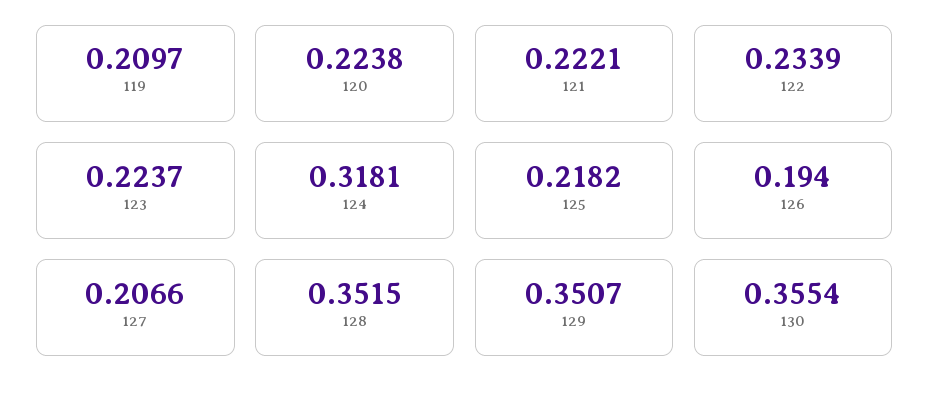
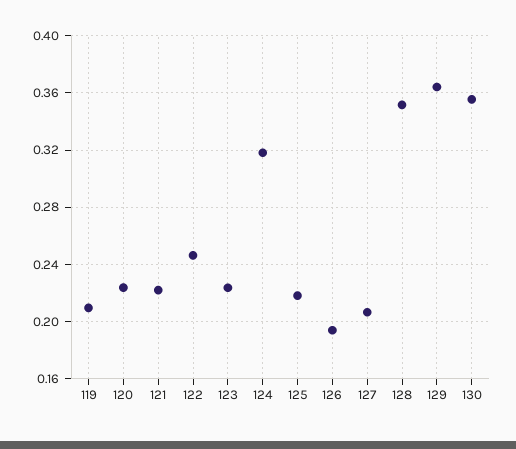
  {
    "119": 0.2097,
    "120": 0.2238,
    "121": 0.2221,
-   "122": 0.2339,
+   "122": 0.245,
    "123": 0.2237,
    "124": 0.3181,
    "125": 0.2182,
    "126": 0.194,
    "127": 0.2066,
    "128": 0.3515,
-   "129": 0.3507,
+   "129": 0.365,
    "130": 0.3554
  }

